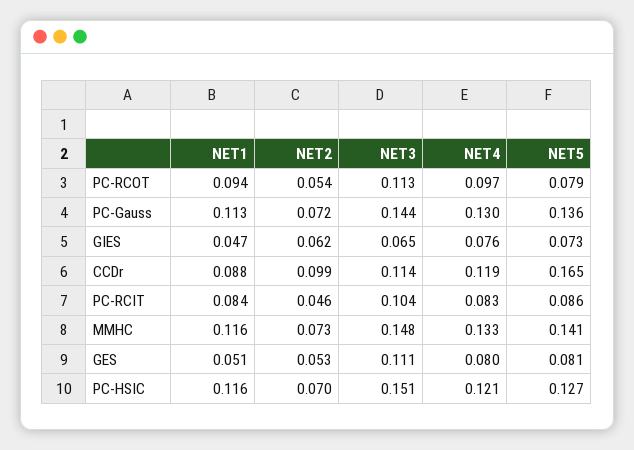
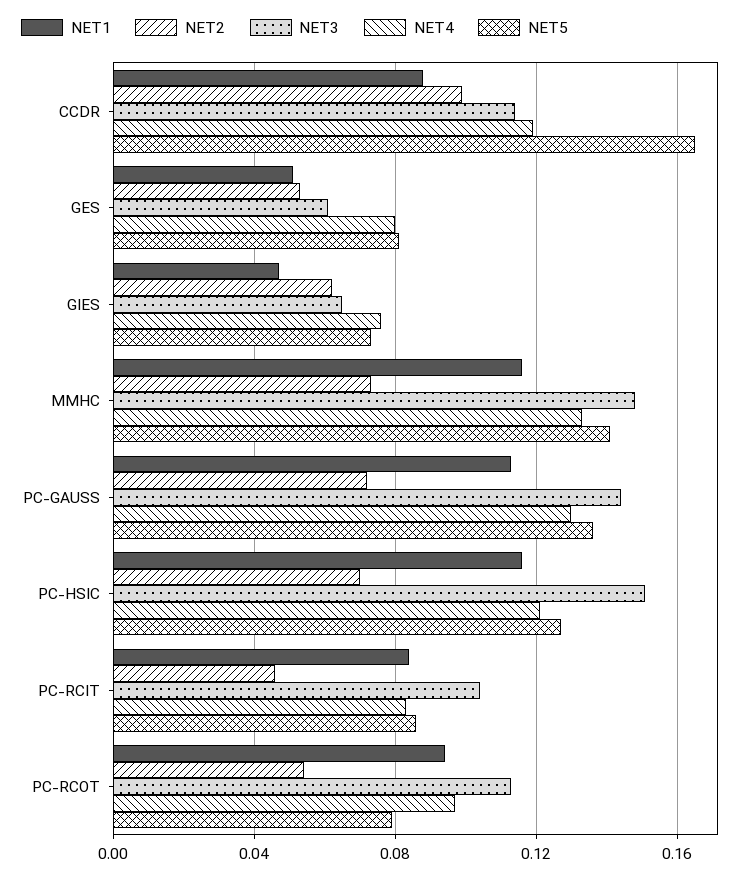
  {
    "NET1": {
      "PC-RCOT": 0.094,
      "PC-Gauss": 0.113,
      "GIES": 0.047,
      "CCDr": 0.088,
      "PC-RCIT": 0.084,
      "MMHC": 0.116,
      "GES": 0.051,
      "PC-HSIC": 0.116
    },
    "NET2": {
      "PC-RCOT": 0.054,
      "PC-Gauss": 0.072,
      "GIES": 0.062,
      "CCDr": 0.099,
      "PC-RCIT": 0.046,
      "MMHC": 0.073,
      "GES": 0.053,
      "PC-HSIC": 0.07
    },
    "NET3": {
      "PC-RCOT": 0.113,
      "PC-Gauss": 0.144,
      "GIES": 0.065,
      "CCDr": 0.114,
      "PC-RCIT": 0.104,
      "MMHC": 0.148,
-     "GES": 0.111,
+     "GES": 0.06,
      "PC-HSIC": 0.151
    },
    "NET4": {
      "PC-RCOT": 0.097,
      "PC-Gauss": 0.13,
      "GIES": 0.076,
      "CCDr": 0.119,
      "PC-RCIT": 0.083,
      "MMHC": 0.133,
      "GES": 0.08,
      "PC-HSIC": 0.121
    },
    "NET5": {
      "PC-RCOT": 0.079,
      "PC-Gauss": 0.136,
      "GIES": 0.073,
      "CCDr": 0.165,
      "PC-RCIT": 0.086,
      "MMHC": 0.141,
      "GES": 0.081,
      "PC-HSIC": 0.127
    }
  }

